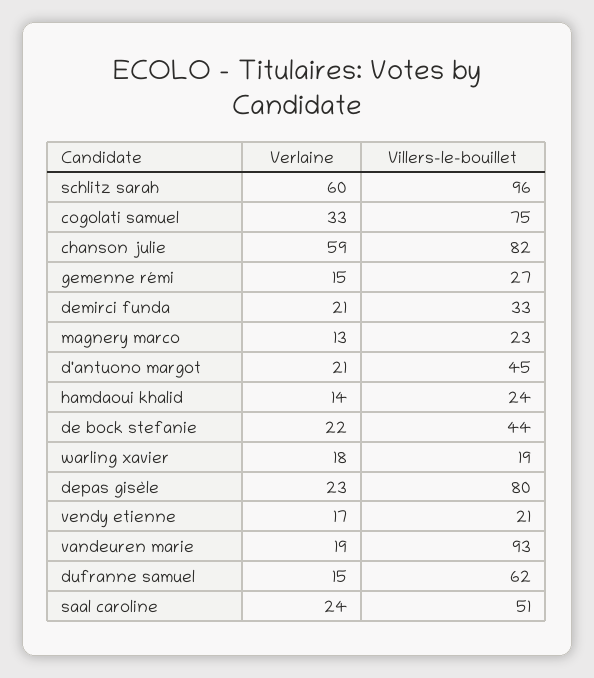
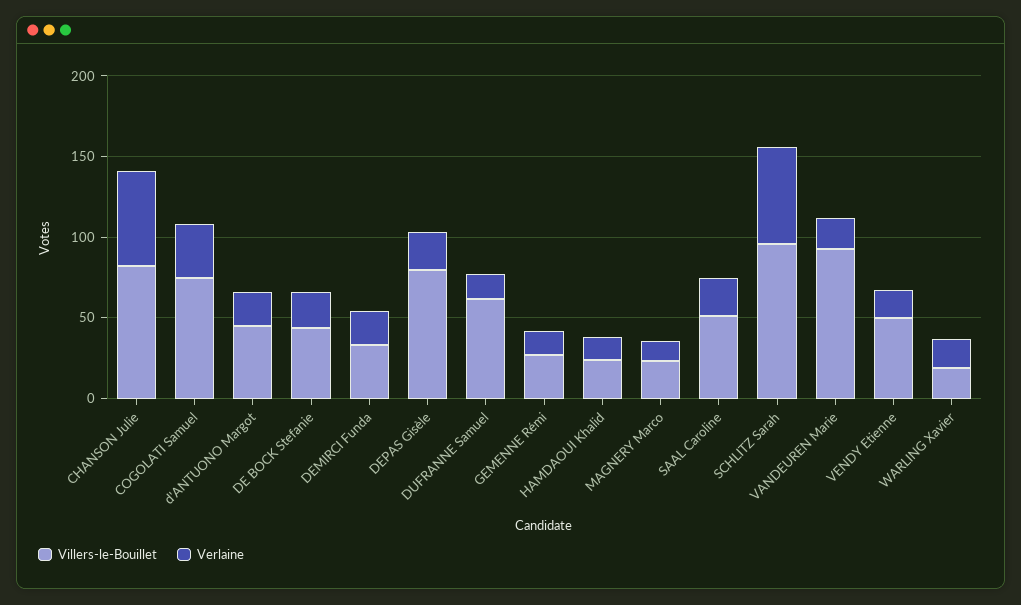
  {
    "Verlaine": {
      "schlitz sarah": 60,
      "cogolati samuel": 33,
      "chanson julie": 59,
      "gemenne rémi": 15,
      "demirci funda": 21,
      "magnery marco": 13,
      "d'antuono margot": 21,
      "hamdaoui khalid": 14,
      "de bock stefanie": 22,
      "warling xavier": 18,
      "depas gisèle": 23,
      "vendy etienne": 17,
      "vandeuren marie": 19,
      "dufranne samuel": 15,
      "saal caroline": 24
    },
    "Villers-le-bouillet": {
      "schlitz sarah": 96,
      "cogolati samuel": 75,
      "chanson julie": 82,
      "gemenne rémi": 27,
      "demirci funda": 33,
      "magnery marco": 23,
      "d'antuono margot": 45,
      "hamdaoui khalid": 24,
      "de bock stefanie": 44,
      "warling xavier": 19,
      "depas gisèle": 80,
-     "vendy etienne": 21,
+     "vendy etienne": 50,
      "vandeuren marie": 93,
      "dufranne samuel": 62,
      "saal caroline": 51
    }
  }

